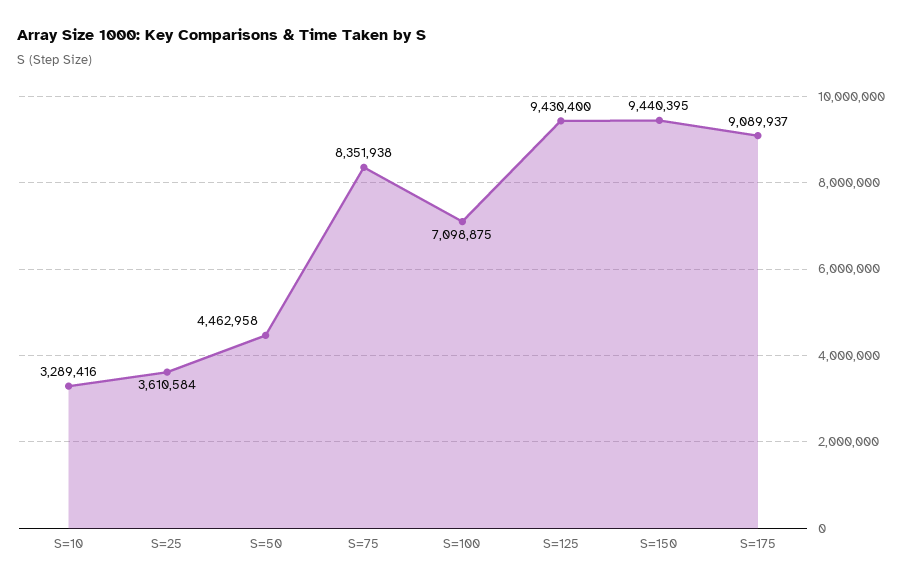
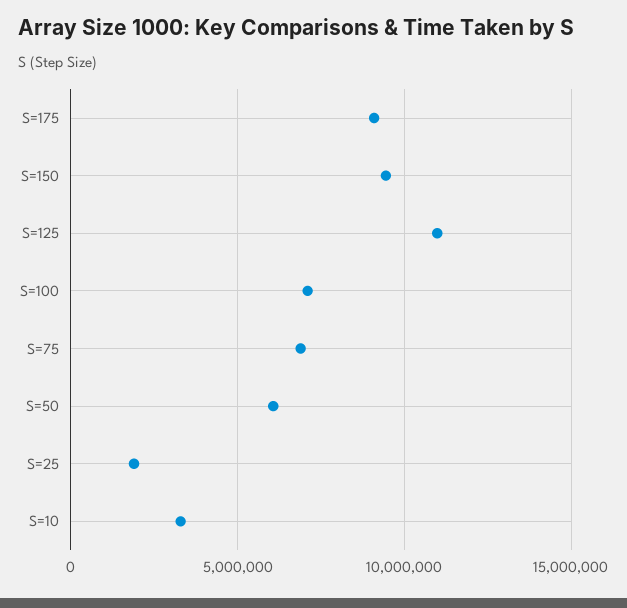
  {
    "S=10": 3289416,
-   "S=25": 3610584,
+   "S=25": 2000000,
-   "S=50": 4462958,
+   "S=50": 6000000,
-   "S=75": 8351938,
+   "S=75": 7000000,
    "S=100": 7098875,
-   "S=125": 9430400,
+   "S=125": 11000000,
    "S=150": 9440395,
    "S=175": 9089937
  }

